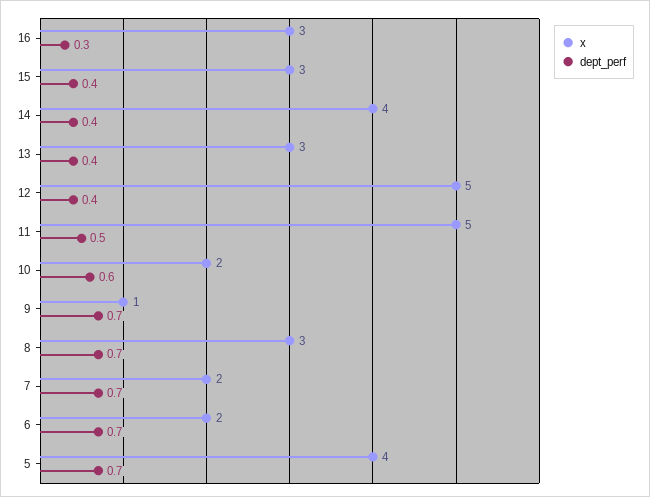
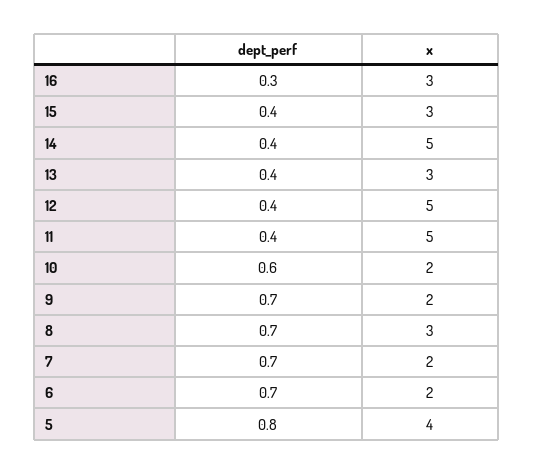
  {
    "x": {
      "16": 3,
      "15": 3,
-     "14": 4,
+     "14": 5,
      "13": 3,
      "12": 5,
      "11": 5,
      "10": 2,
-     "9": 1,
+     "9": 2,
      "8": 3,
      "7": 2,
      "6": 2,
      "5": 4
    },
    "dept_perf": {
      "16": 0.3,
      "15": 0.4,
      "14": 0.4,
      "13": 0.4,
      "12": 0.4,
-     "11": 0.5,
+     "11": 0.4,
      "10": 0.6,
      "9": 0.7,
      "8": 0.7,
      "7": 0.7,
      "6": 0.7,
-     "5": 0.7
+     "5": 0.8
    }
  }

